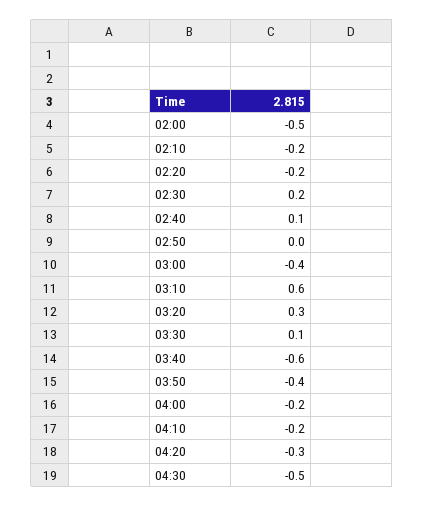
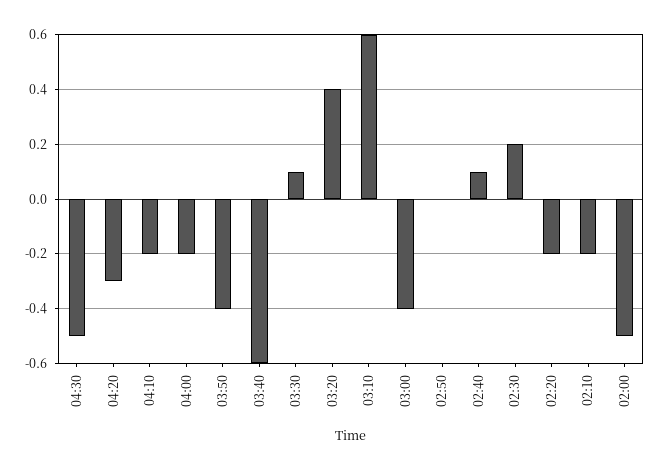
  {
    "02:00": -0.5,
    "02:10": -0.2,
    "02:20": -0.2,
    "02:30": 0.2,
    "02:40": 0.1,
    "02:50": 0,
    "03:00": -0.4,
    "03:10": 0.6,
-   "03:20": 0.3,
+   "03:20": 0.4,
    "03:30": 0.1,
    "03:40": -0.6,
    "03:50": -0.4,
    "04:00": -0.2,
    "04:10": -0.2,
    "04:20": -0.3,
    "04:30": -0.5
  }

